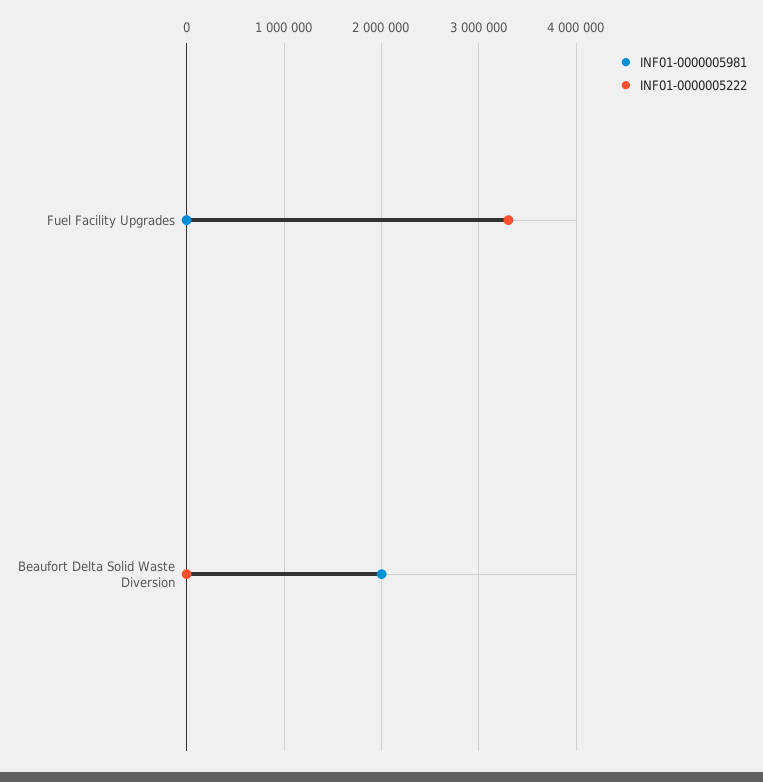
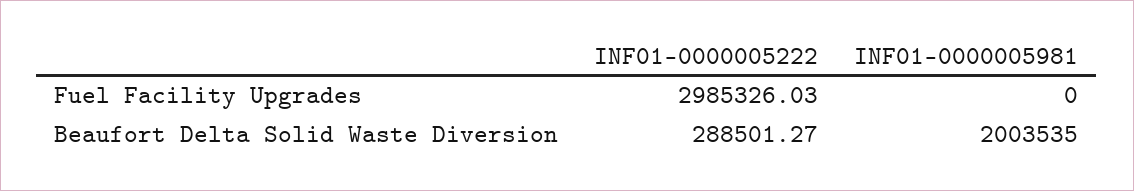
  {
    "INF01-0000005981": {
      "Fuel Facility Upgrades": 0,
      "Beaufort Delta Solid Waste Diversion": 2003535
    },
    "INF01-0000005222": {
-     "Fuel Facility Upgrades": 3300000,
+     "Fuel Facility Upgrades": 2985326.03,
-     "Beaufort Delta Solid Waste Diversion": 0
+     "Beaufort Delta Solid Waste Diversion": 288501.27
    }
  }

